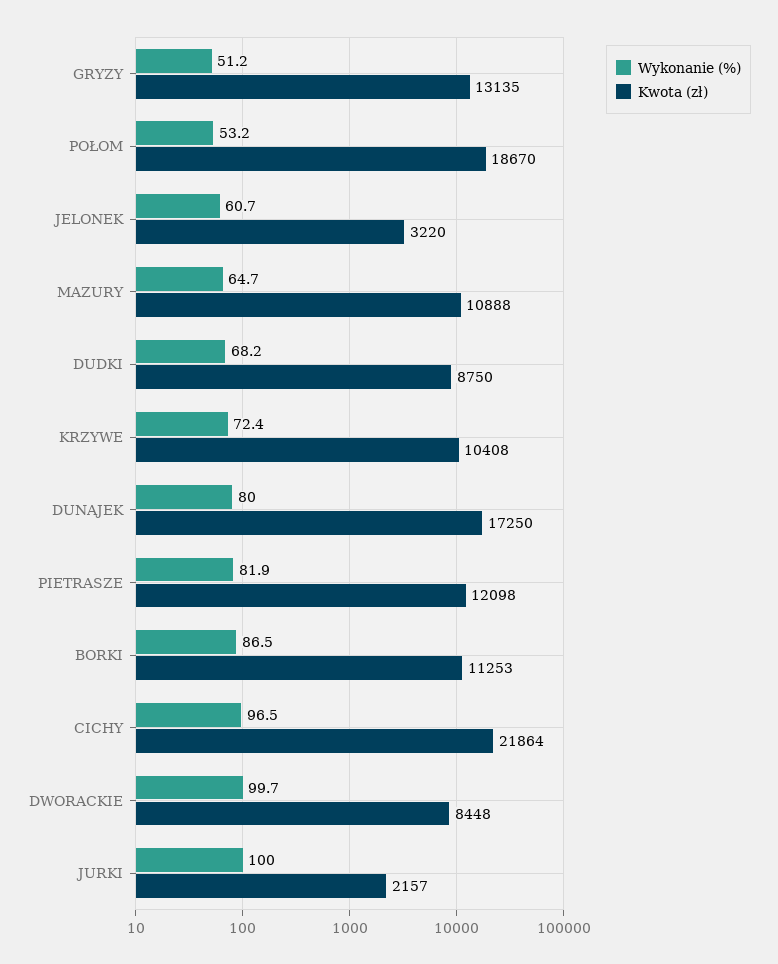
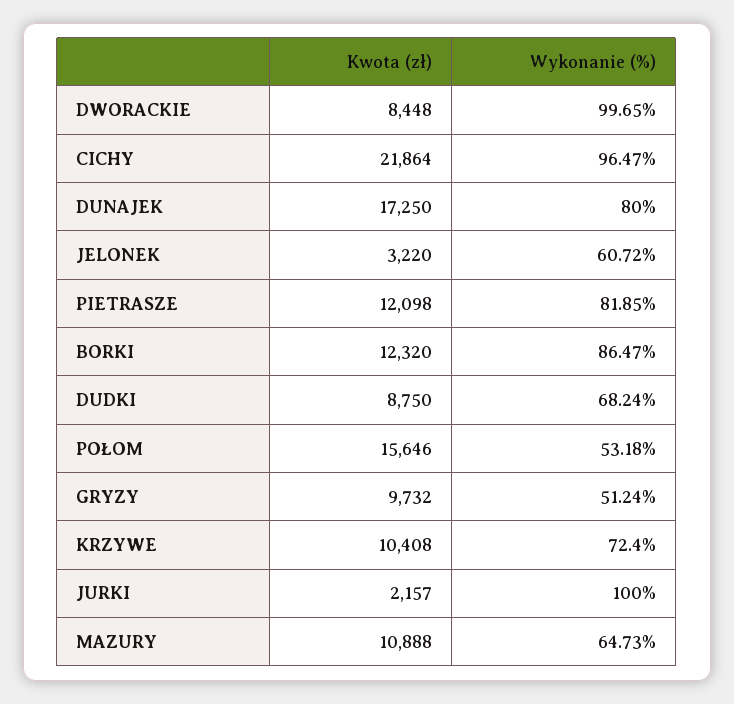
  {
    "Wykonanie (%)": {
      "GRYZY": 51.24,
      "POŁOM": 53.18,
      "JELONEK": 60.72,
      "MAZURY": 64.73,
      "DUDKI": 68.24,
      "KRZYWE": 72.4,
      "DUNAJEK": 80,
      "PIETRASZE": 81.85,
      "BORKI": 86.47,
      "CICHY": 96.47,
      "DWORACKIE": 99.65,
      "JURKI": 100
    },
    "Kwota (zł)": {
-     "GRYZY": 13135,
+     "GRYZY": 9732,
-     "POŁOM": 18670,
+     "POŁOM": 15646,
      "JELONEK": 3220,
      "MAZURY": 10888,
      "DUDKI": 8750,
      "KRZYWE": 10408,
      "DUNAJEK": 17250,
      "PIETRASZE": 12098,
-     "BORKI": 11253,
+     "BORKI": 12320,
      "CICHY": 21864,
      "DWORACKIE": 8448,
      "JURKI": 2157
    }
  }

